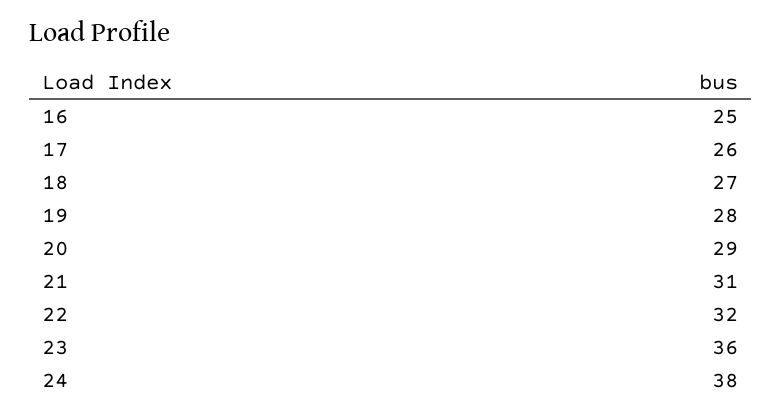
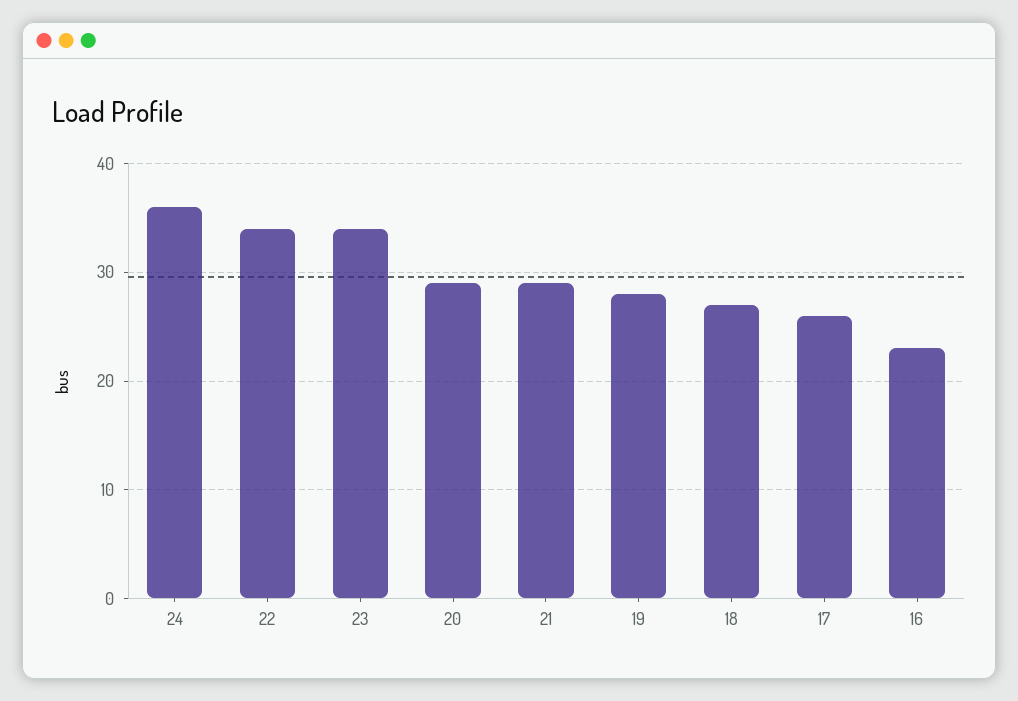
  {
-   "16": 25,
+   "16": 23,
    "17": 26,
    "18": 27,
    "19": 28,
    "20": 29,
-   "21": 31,
+   "21": 29,
-   "22": 32,
+   "22": 34,
-   "23": 36,
+   "23": 34,
-   "24": 38
+   "24": 36
  }

